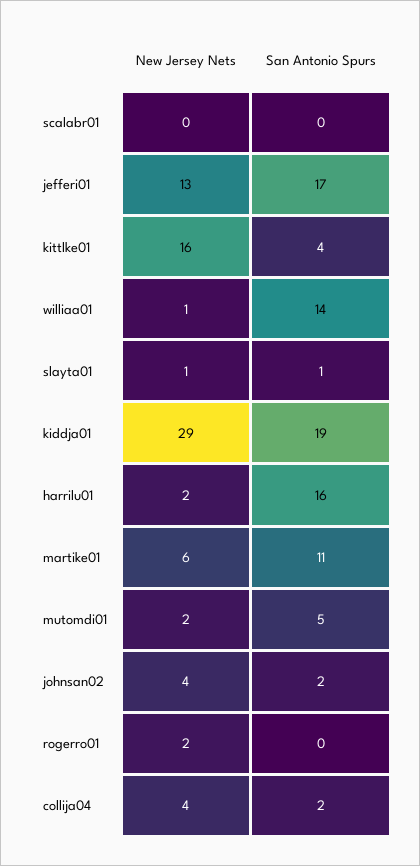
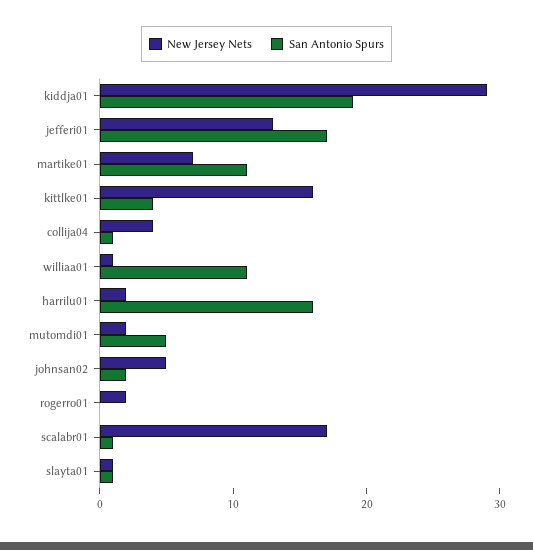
  {
    "New Jersey Nets": {
-     "scalabr01": 0,
+     "scalabr01": 17,
      "jefferi01": 13,
      "kittlke01": 16,
      "williaa01": 1,
      "slayta01": 1,
      "kiddja01": 29,
      "harrilu01": 2,
-     "martike01": 6,
+     "martike01": 7,
      "mutomdi01": 2,
-     "johnsan02": 4,
+     "johnsan02": 5,
      "rogerro01": 2,
      "collija04": 4
    },
    "San Antonio Spurs": {
-     "scalabr01": 0,
+     "scalabr01": 1,
      "jefferi01": 17,
      "kittlke01": 4,
-     "williaa01": 14,
+     "williaa01": 11,
      "slayta01": 1,
      "kiddja01": 19,
      "harrilu01": 16,
      "martike01": 11,
      "mutomdi01": 5,
      "johnsan02": 2,
      "rogerro01": 0,
-     "collija04": 2
+     "collija04": 1
    }
  }

